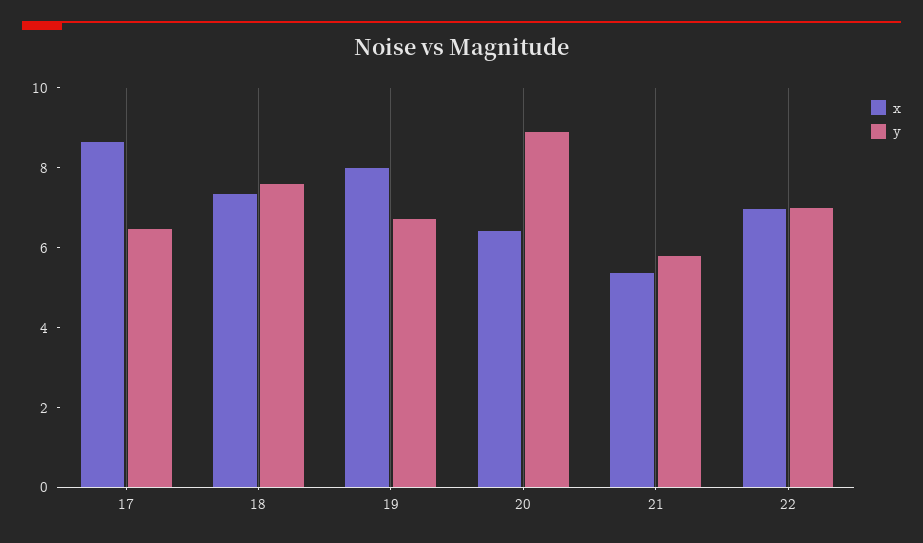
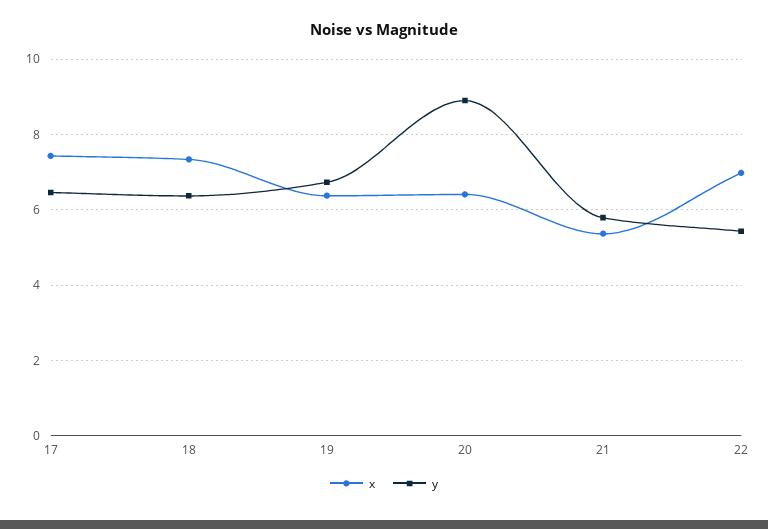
  {
    "x": {
-     "17": 8.5,
+     "17": 7.4,
      "18": 7.4,
-     "19": 8,
+     "19": 6.4,
      "20": 6.4,
      "21": 5.4,
      "22": 7
    },
    "y": {
      "17": 6.4,
-     "18": 7.5,
+     "18": 6.4,
      "19": 6.8,
      "20": 9,
      "21": 5.8,
-     "22": 7
+     "22": 5.4
    }
  }

